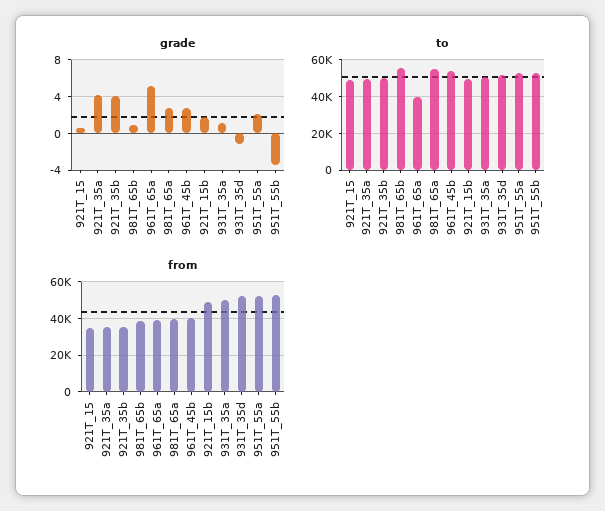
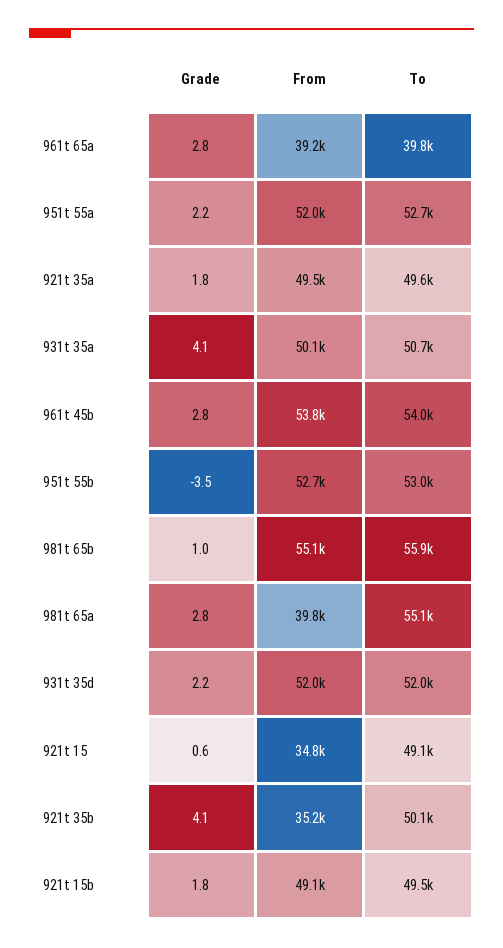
  {
    "grade": {
      "921T_15": 0.6,
-     "921T_35a": 4,
+     "921T_35a": 1.8,
      "921T_35b": 4.1,
      "981T_65b": 1,
-     "961T_65a": 5,
+     "961T_65a": 2.8,
      "981T_65a": 2.8,
      "961T_45b": 2.8,
      "921T_15b": 1.8,
-     "931T_35a": 1,
+     "931T_35a": 4.1,
-     "931T_35d": -1,
+     "931T_35d": 2.2,
      "951T_55a": 2.2,
      "951T_55b": -3.5
    },
    "to": {
      "921T_15": 49100,
      "921T_35a": 49600,
      "921T_35b": 50100,
      "981T_65b": 55900,
      "961T_65a": 39800,
      "981T_65a": 55100,
      "961T_45b": 54000,
      "921T_15b": 49500,
      "931T_35a": 50700,
      "931T_35d": 52000,
      "951T_55a": 52700,
      "951T_55b": 53000
    },
    "from": {
      "921T_15": 34800,
-     "921T_35a": 35000,
+     "921T_35a": 49500,
      "921T_35b": 35200,
-     "981T_65b": 40000,
+     "981T_65b": 55100,
      "961T_65a": 39200,
      "981T_65a": 39800,
-     "961T_45b": 40000,
+     "961T_45b": 53800,
      "921T_15b": 49100,
      "931T_35a": 50100,
      "931T_35d": 52000,
      "951T_55a": 52000,
      "951T_55b": 52700
    }
  }

